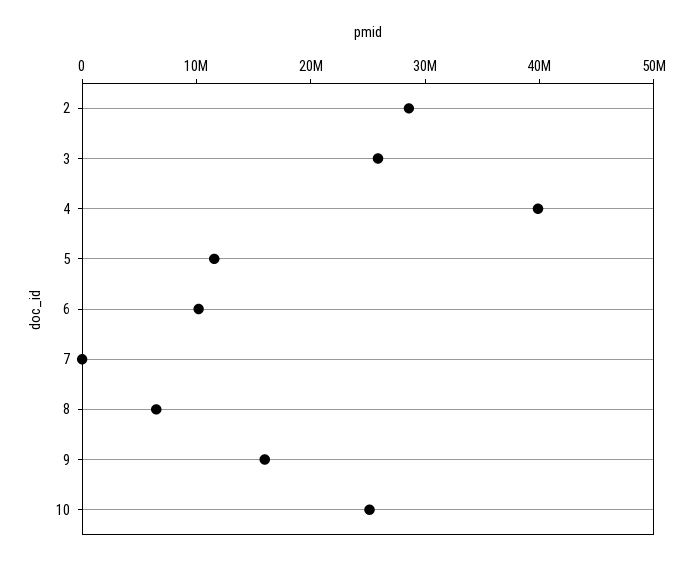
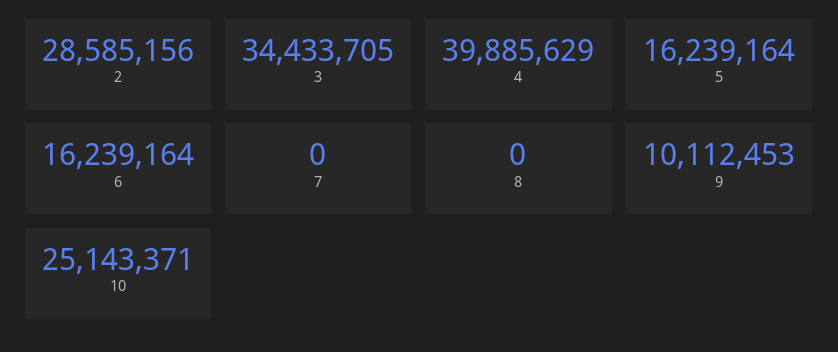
  {
    "2": 28585156,
-   "3": 26000000,
+   "3": 34433705,
    "4": 39885629,
-   "5": 12000000,
+   "5": 16239164,
-   "6": 10000000,
+   "6": 16239164,
    "7": 0,
-   "8": 6000000,
+   "8": 0,
-   "9": 16000000,
+   "9": 10112453,
    "10": 25143371
  }

